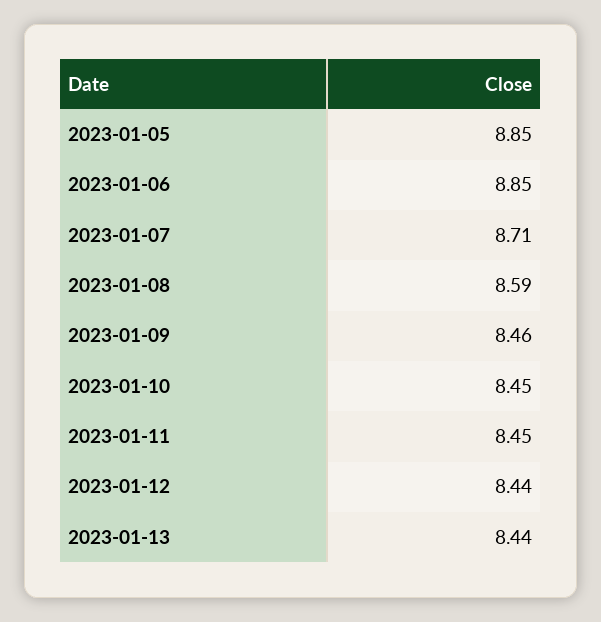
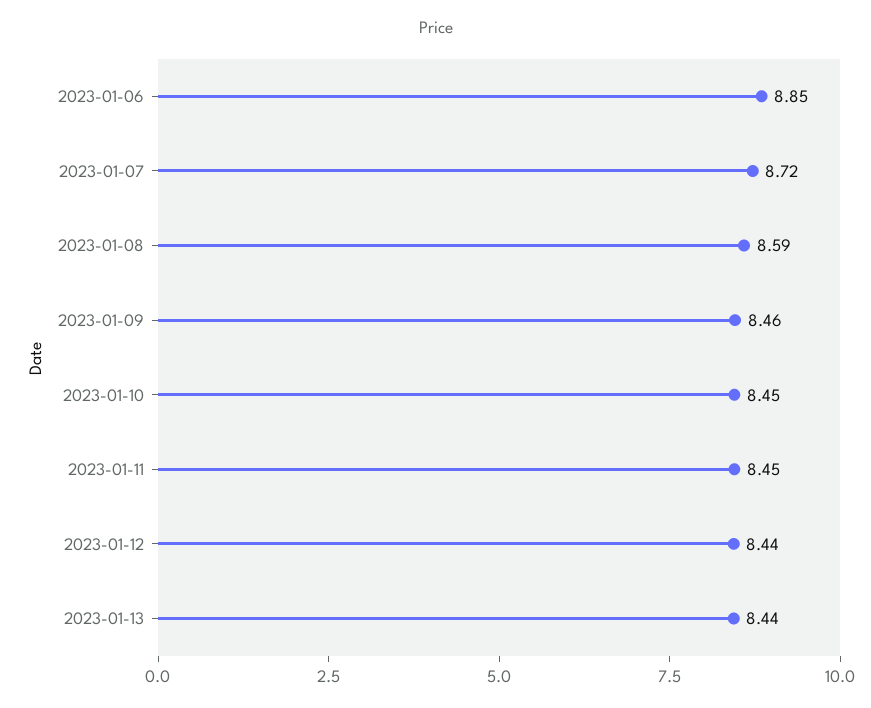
  {
-   "2023-01-05": 8.85,
    "2023-01-06": 8.85,
-   "2023-01-07": 8.71,
+   "2023-01-07": 8.72,
    "2023-01-08": 8.59,
    "2023-01-09": 8.46,
    "2023-01-10": 8.45,
    "2023-01-11": 8.45,
    "2023-01-12": 8.44,
    "2023-01-13": 8.44
  }

